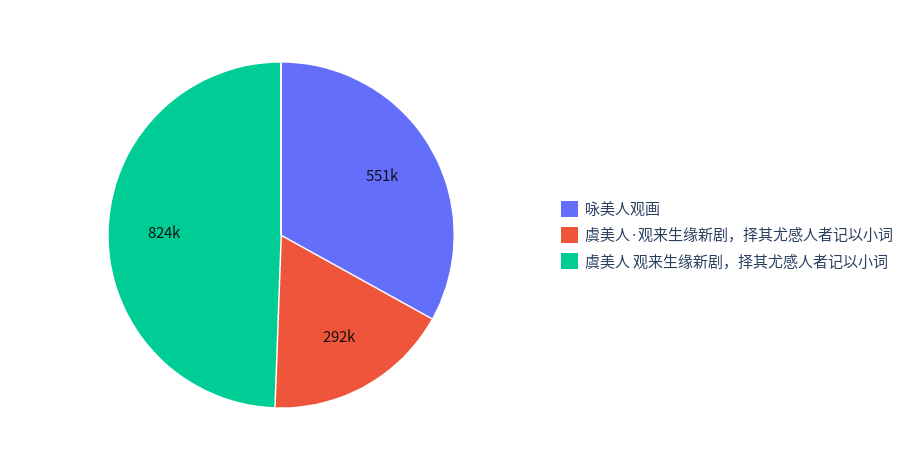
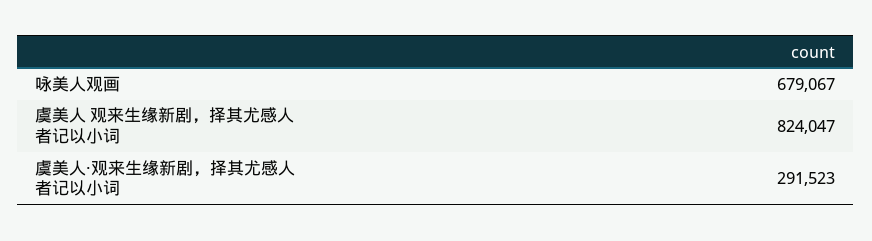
  {
-   "咏美人观画": 551000,
+   "咏美人观画": 679067,
    "虞美人·观来生缘新剧，择其尤感人者记以小词": 291523,
    "虞美人 观来生缘新剧，择其尤感人者记以小词": 824047
  }

